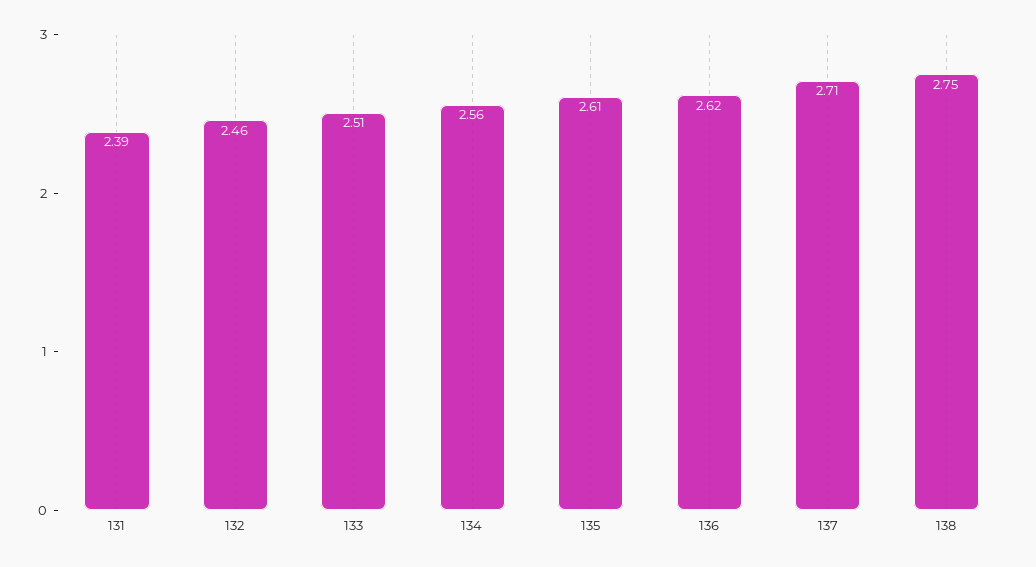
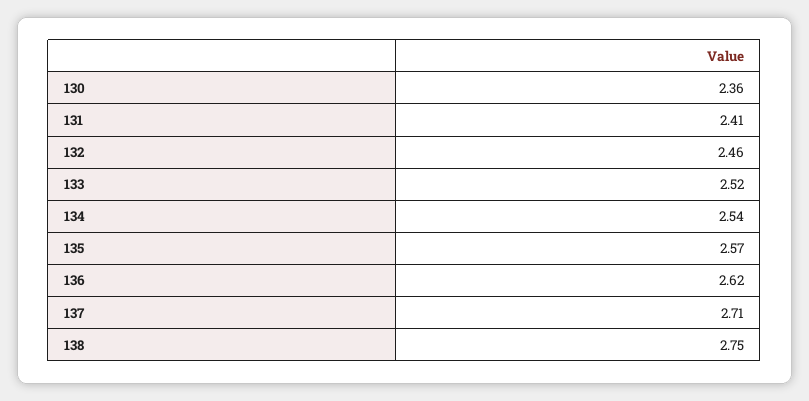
  {
-   "131": 2.39,
+   "131": 2.41,
    "132": 2.46,
-   "133": 2.51,
+   "133": 2.52,
-   "134": 2.56,
+   "134": 2.54,
-   "135": 2.61,
+   "135": 2.57,
    "136": 2.62,
    "137": 2.71,
-   "138": 2.75
+   "138": 2.75,
+   "130": 2.36
  }

